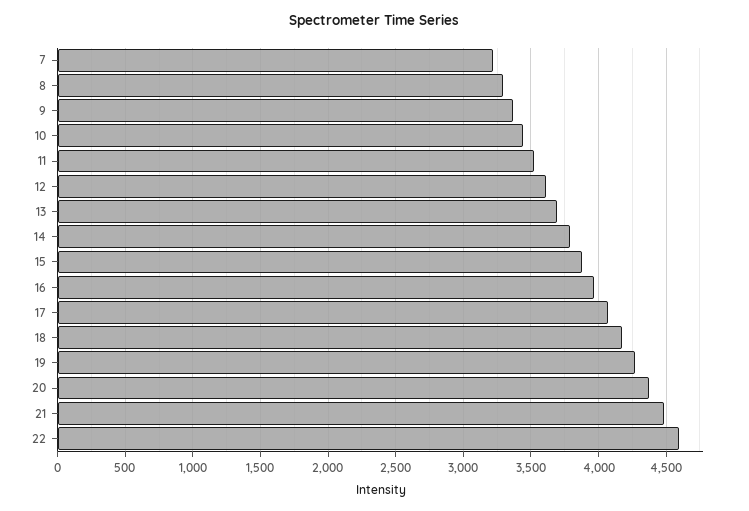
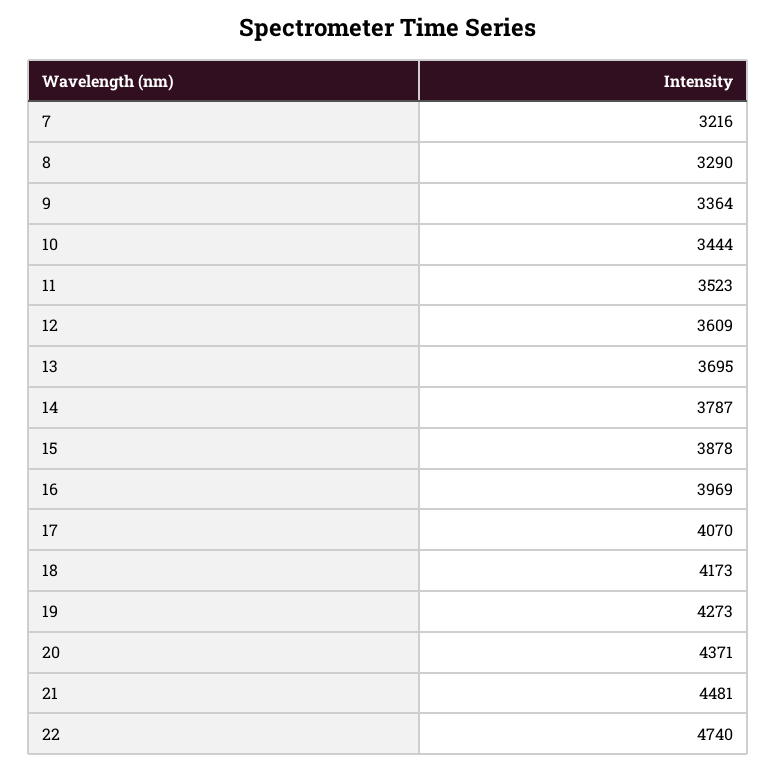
  {
    "7": 3216,
    "8": 3290,
    "9": 3364,
    "10": 3444,
    "11": 3523,
    "12": 3609,
    "13": 3695,
    "14": 3787,
    "15": 3878,
    "16": 3969,
    "17": 4070,
    "18": 4173,
    "19": 4273,
    "20": 4371,
    "21": 4481,
-   "22": 4600
+   "22": 4740
  }

